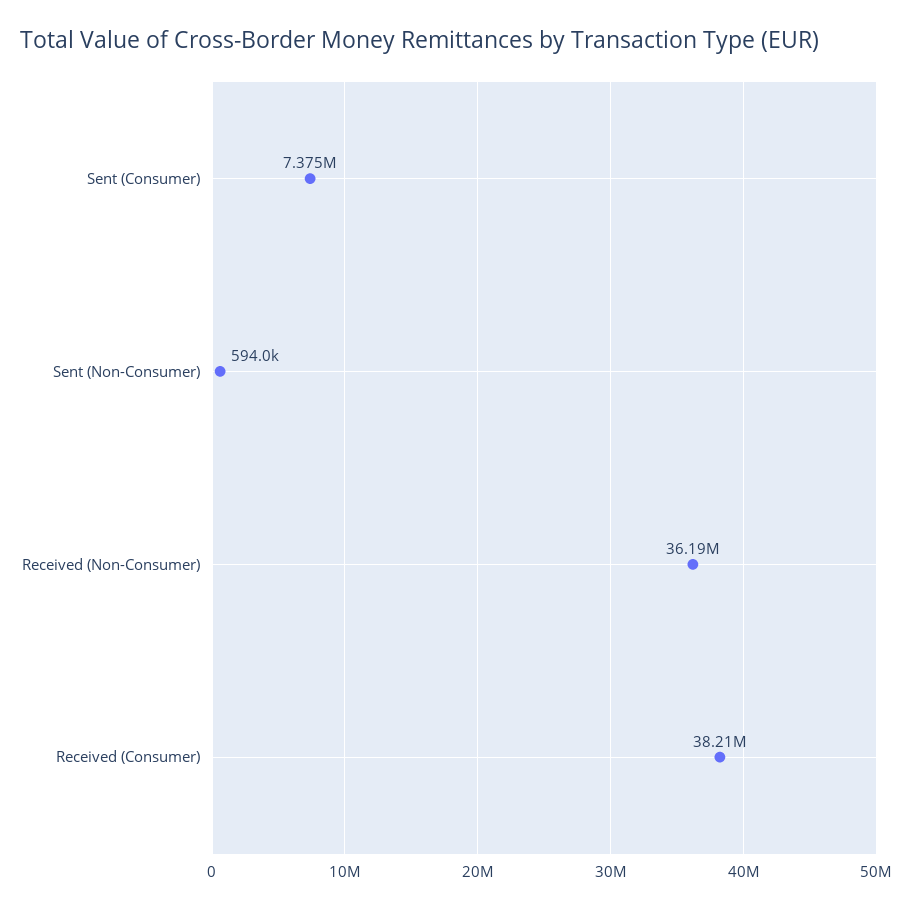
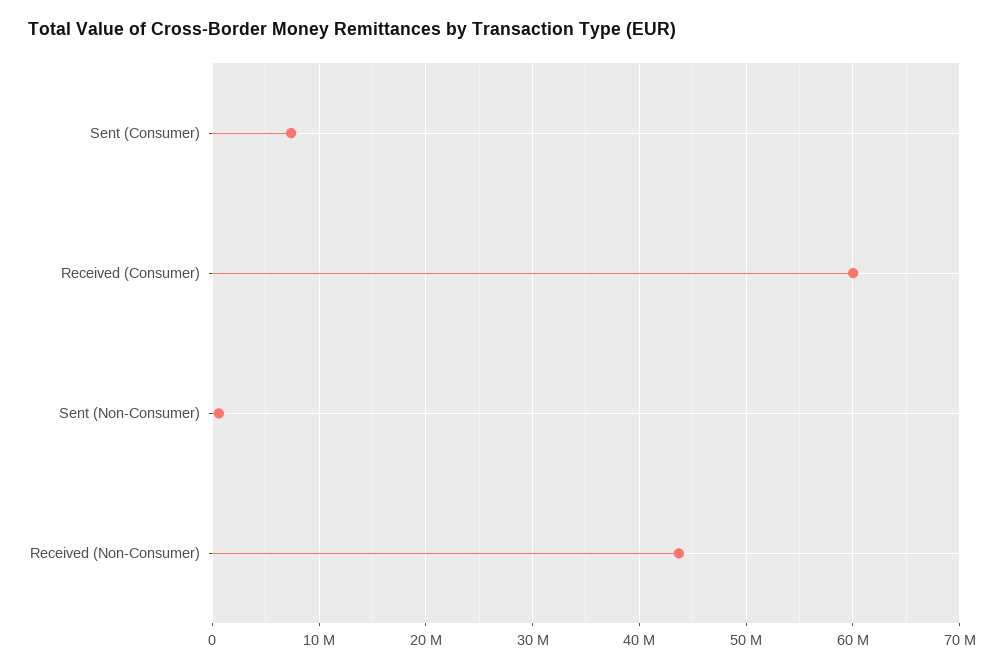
  {
    "Sent (Consumer)": 7375000,
    "Sent (Non-Consumer)": 594000,
-   "Received (Non-Consumer)": 36190000,
+   "Received (Non-Consumer)": 44000000,
-   "Received (Consumer)": 38210000
+   "Received (Consumer)": 60000000
  }

